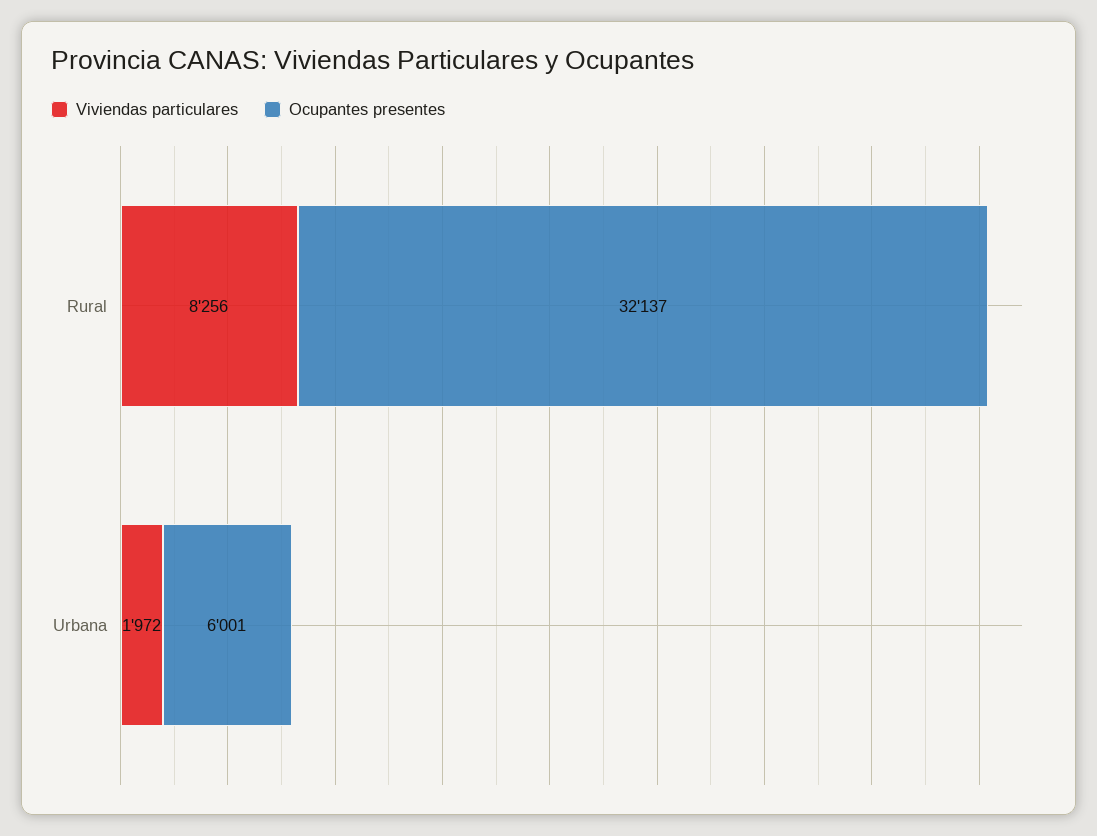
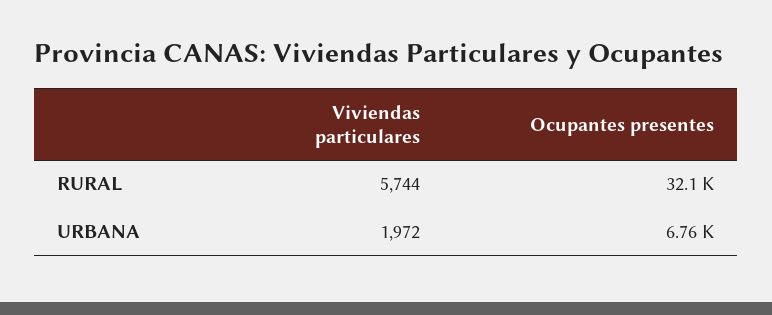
  {
    "Viviendas particulares": {
-     "Rural": 8256,
+     "Rural": 5744,
      "Urbana": 1972
    },
    "Ocupantes presentes": {
      "Rural": 32137,
-     "Urbana": 6001
+     "Urbana": 6760
    }
  }

